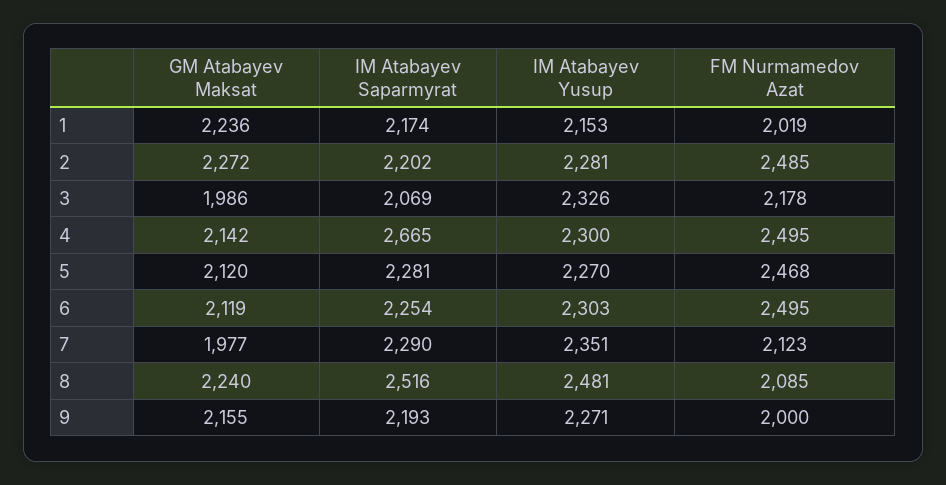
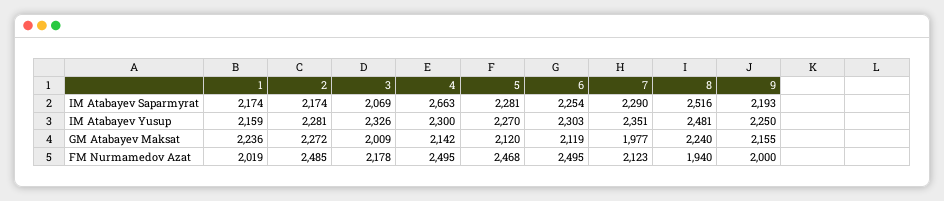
  {
    "GM Atabayev Maksat": {
      "1": 2236,
      "2": 2272,
-     "3": 1986,
+     "3": 2009,
      "4": 2142,
      "5": 2120,
      "6": 2119,
      "7": 1977,
      "8": 2240,
      "9": 2155
    },
    "IM Atabayev Saparmyrat": {
      "1": 2174,
-     "2": 2202,
+     "2": 2174,
      "3": 2069,
-     "4": 2665,
+     "4": 2663,
      "5": 2281,
      "6": 2254,
      "7": 2290,
      "8": 2516,
      "9": 2193
    },
    "IM Atabayev Yusup": {
-     "1": 2153,
+     "1": 2159,
      "2": 2281,
      "3": 2326,
      "4": 2300,
      "5": 2270,
      "6": 2303,
      "7": 2351,
      "8": 2481,
-     "9": 2271
+     "9": 2250
    },
    "FM Nurmamedov Azat": {
      "1": 2019,
      "2": 2485,
      "3": 2178,
      "4": 2495,
      "5": 2468,
      "6": 2495,
      "7": 2123,
-     "8": 2085,
+     "8": 1940,
      "9": 2000
    }
  }

